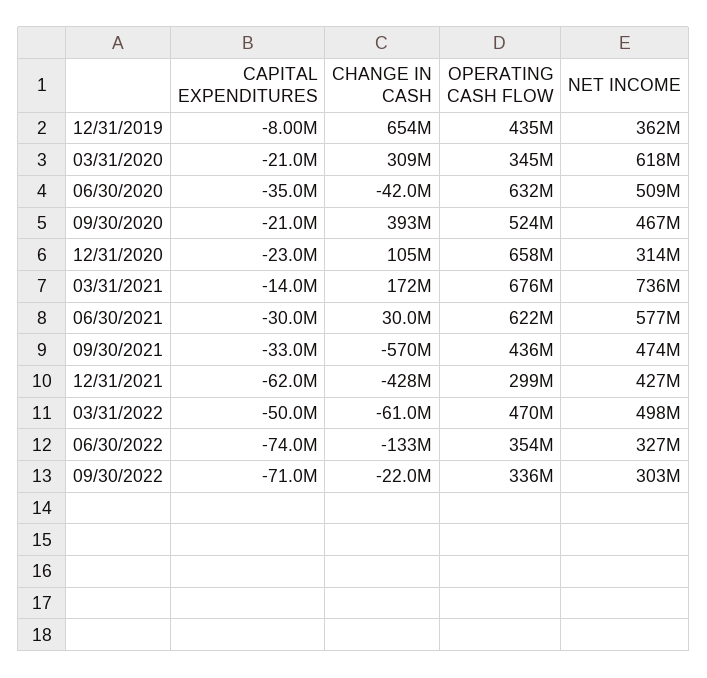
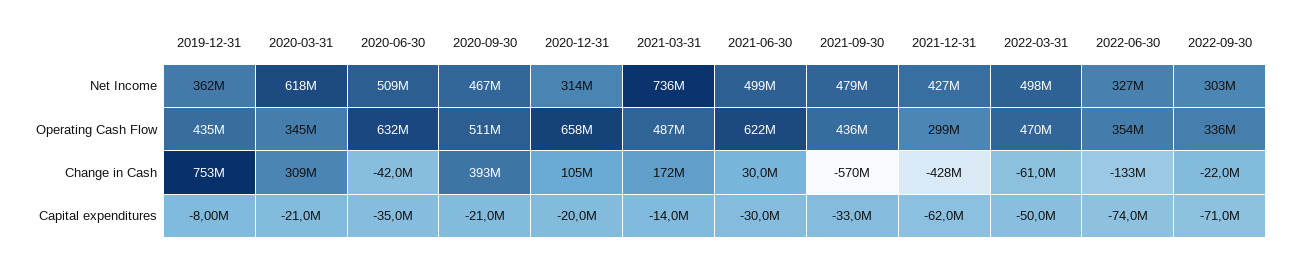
  {
    "CAPITAL EXPENDITURES": {
      "12/31/2019": -8000000,
      "03/31/2020": -21000000,
      "06/30/2020": -35000000,
      "09/30/2020": -21000000,
-     "12/31/2020": -23000000,
+     "12/31/2020": -20000000,
      "03/31/2021": -14000000,
      "06/30/2021": -30000000,
      "09/30/2021": -33000000,
      "12/31/2021": -62000000,
      "03/31/2022": -50000000,
      "06/30/2022": -74000000,
      "09/30/2022": -71000000
    },
    "CHANGE IN CASH": {
-     "12/31/2019": 654000000,
+     "12/31/2019": 753000000,
      "03/31/2020": 309000000,
      "06/30/2020": -42000000,
      "09/30/2020": 393000000,
      "12/31/2020": 105000000,
      "03/31/2021": 172000000,
      "06/30/2021": 30000000,
      "09/30/2021": -570000000,
      "12/31/2021": -428000000,
      "03/31/2022": -61000000,
      "06/30/2022": -133000000,
      "09/30/2022": -22000000
    },
    "OPERATING CASH FLOW": {
      "12/31/2019": 435000000,
      "03/31/2020": 345000000,
      "06/30/2020": 632000000,
-     "09/30/2020": 524000000,
+     "09/30/2020": 511000000,
      "12/31/2020": 658000000,
-     "03/31/2021": 676000000,
+     "03/31/2021": 487000000,
      "06/30/2021": 622000000,
      "09/30/2021": 436000000,
      "12/31/2021": 299000000,
      "03/31/2022": 470000000,
      "06/30/2022": 354000000,
      "09/30/2022": 336000000
    },
    "NET INCOME": {
      "12/31/2019": 362000000,
      "03/31/2020": 618000000,
      "06/30/2020": 509000000,
      "09/30/2020": 467000000,
      "12/31/2020": 314000000,
      "03/31/2021": 736000000,
-     "06/30/2021": 577000000,
+     "06/30/2021": 499000000,
-     "09/30/2021": 474000000,
+     "09/30/2021": 479000000,
      "12/31/2021": 427000000,
      "03/31/2022": 498000000,
      "06/30/2022": 327000000,
      "09/30/2022": 303000000
    }
  }

